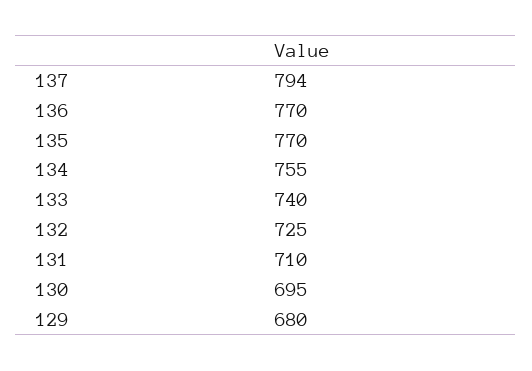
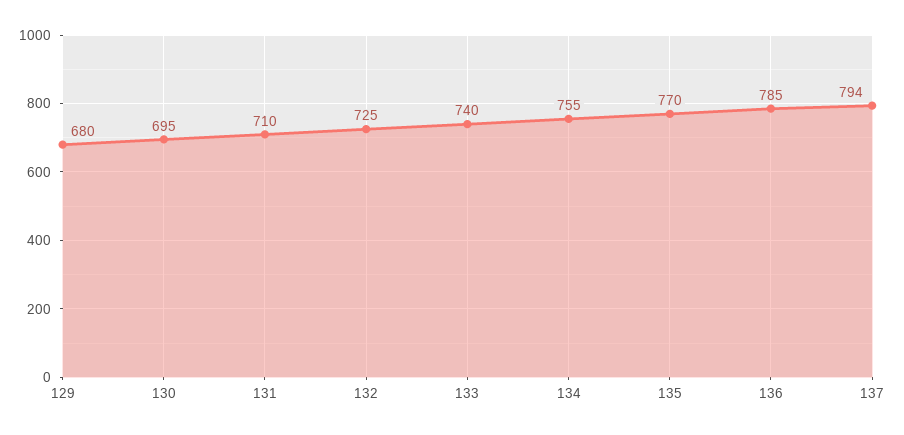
  {
    "137": 794,
-   "136": 770,
+   "136": 785,
    "135": 770,
    "134": 755,
    "133": 740,
    "132": 725,
    "131": 710,
    "130": 695,
    "129": 680
  }

